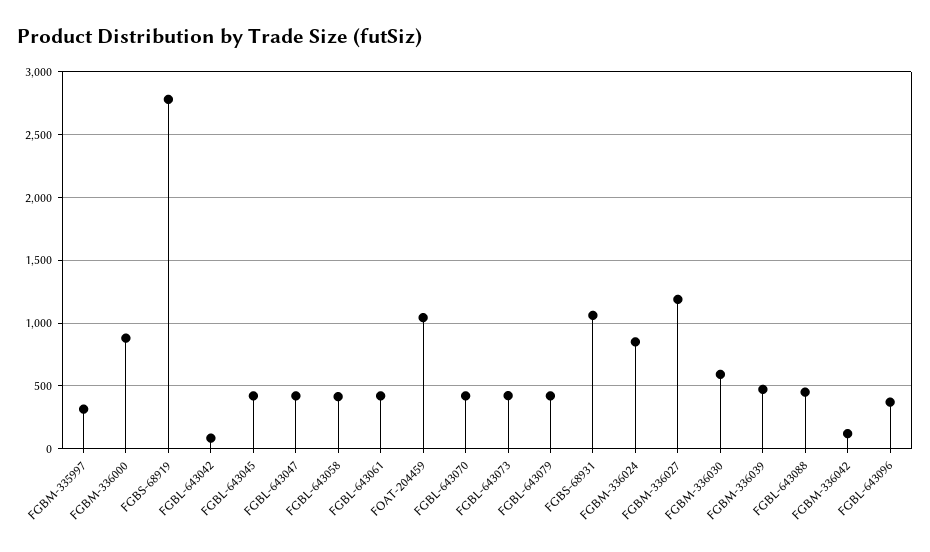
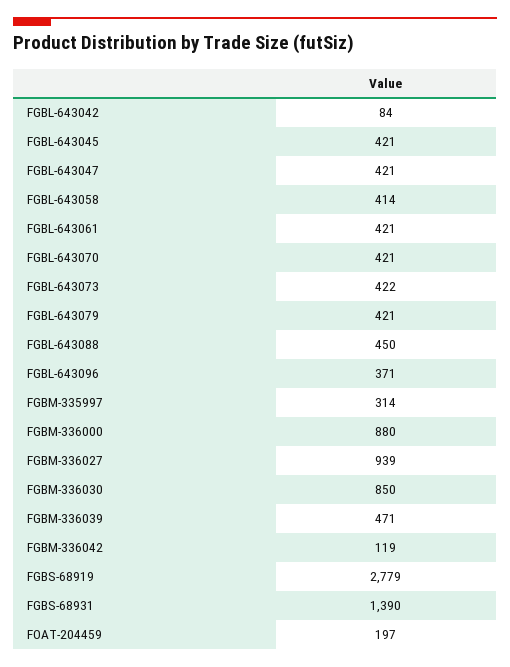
  {
    "FGBM-335997": 314,
    "FGBM-336000": 880,
    "FGBS-68919": 2779,
    "FGBL-643042": 84,
    "FGBL-643045": 421,
    "FGBL-643047": 421,
    "FGBL-643058": 414,
    "FGBL-643061": 421,
-   "FOAT-204459": 1050,
+   "FOAT-204459": 197,
    "FGBL-643070": 421,
    "FGBL-643073": 422,
    "FGBL-643079": 421,
-   "FGBS-68931": 1050,
+   "FGBS-68931": 1390,
-   "FGBM-336024": 850,
-   "FGBM-336027": 1200,
+   "FGBM-336027": 939,
-   "FGBM-336030": 600,
+   "FGBM-336030": 850,
    "FGBM-336039": 471,
    "FGBL-643088": 450,
    "FGBM-336042": 119,
    "FGBL-643096": 371
  }

